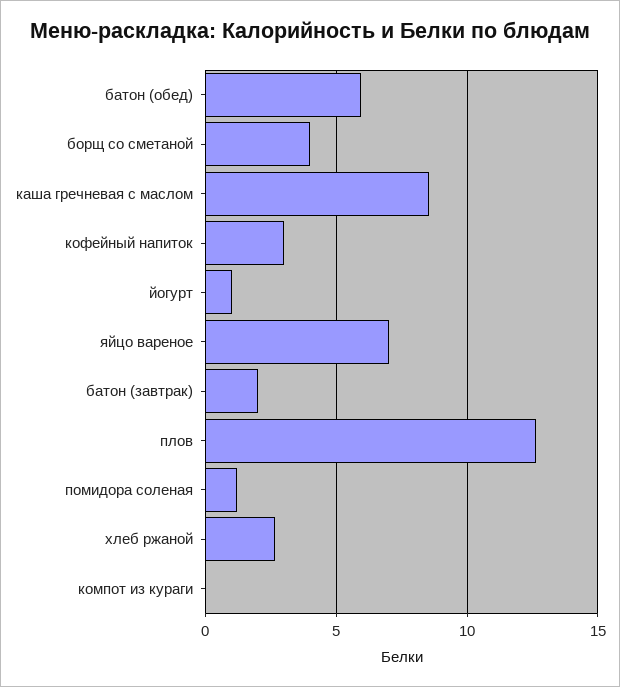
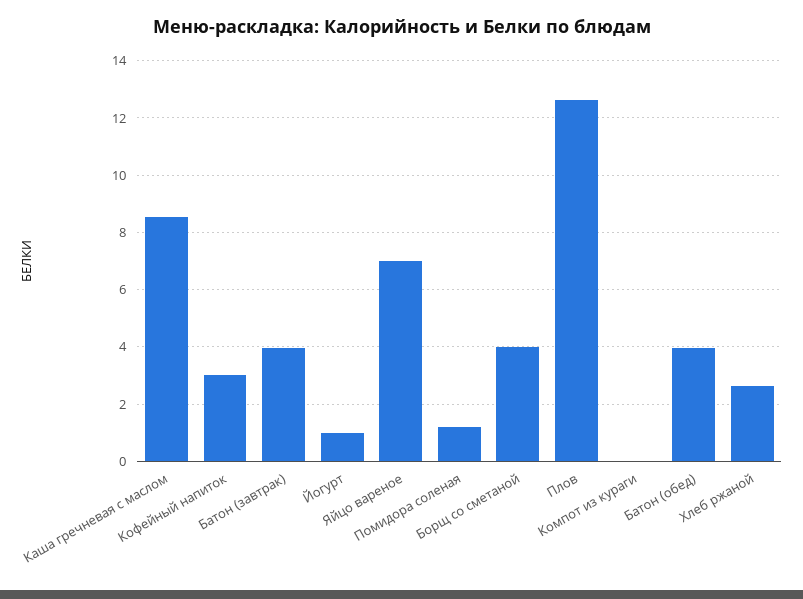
  {
-   "батон (обед)": 6,
+   "батон (обед)": 4,
    "борщ со сметаной": 4,
    "каша гречневая с маслом": 8.5,
    "кофейный напиток": 3,
    "йогурт": 1,
    "яйцо вареное": 7,
-   "батон (завтрак)": 2,
+   "батон (завтрак)": 4,
    "плов": 12.75,
    "помидора соленая": 1.25,
    "хлеб ржаной": 2.75,
    "компот из кураги": 0
  }

